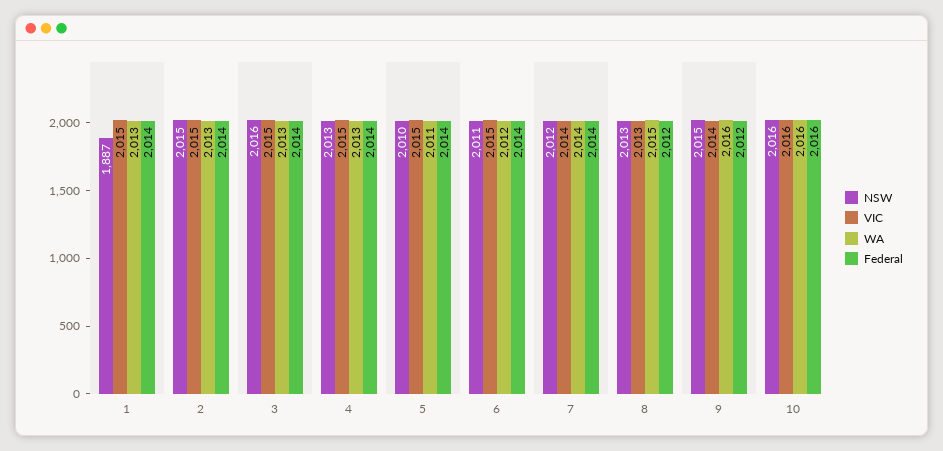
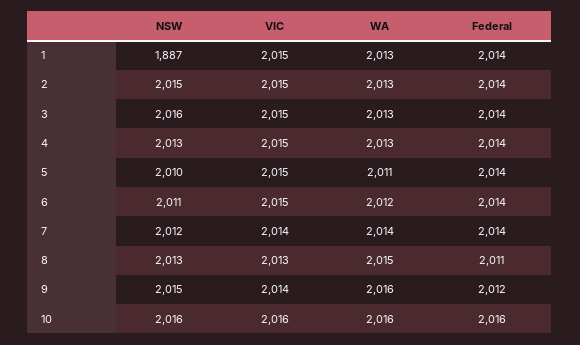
  {
    "NSW": {
      "1": 1887,
      "2": 2015,
      "3": 2016,
      "4": 2013,
      "5": 2010,
      "6": 2011,
      "7": 2012,
      "8": 2013,
      "9": 2015,
      "10": 2016
    },
    "VIC": {
      "1": 2015,
      "2": 2015,
      "3": 2015,
      "4": 2015,
      "5": 2015,
      "6": 2015,
      "7": 2014,
      "8": 2013,
      "9": 2014,
      "10": 2016
    },
    "WA": {
      "1": 2013,
      "2": 2013,
      "3": 2013,
      "4": 2013,
      "5": 2011,
      "6": 2012,
      "7": 2014,
      "8": 2015,
      "9": 2016,
      "10": 2016
    },
    "Federal": {
      "1": 2014,
      "2": 2014,
      "3": 2014,
      "4": 2014,
      "5": 2014,
      "6": 2014,
      "7": 2014,
-     "8": 2012,
+     "8": 2011,
      "9": 2012,
      "10": 2016
    }
  }

